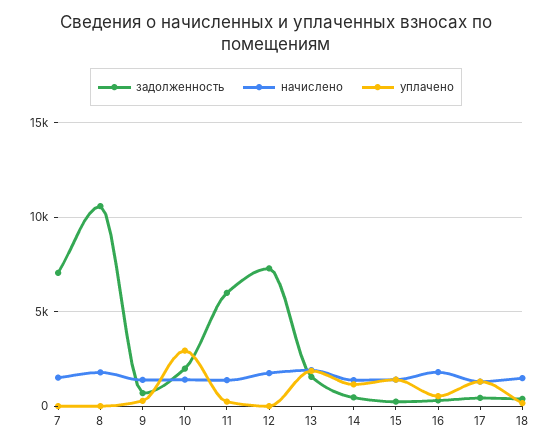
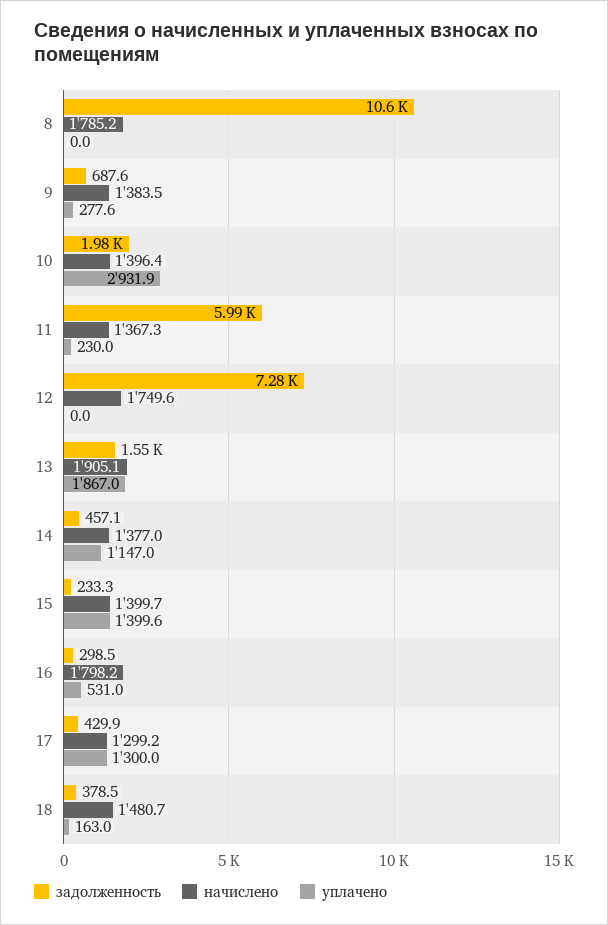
  {
    "задолженность": {
-     "7": 7000,
      "8": 10600,
      "9": 687.6,
      "10": 1980,
      "11": 5990,
      "12": 7280,
      "13": 1550,
      "14": 457.1,
      "15": 233.3,
      "16": 298.5,
      "17": 429.9,
      "18": 378.5
    },
    "начислено": {
-     "7": 1500,
      "8": 1785.2,
      "9": 1383.5,
      "10": 1396.4,
      "11": 1367.3,
      "12": 1749.6,
      "13": 1905.1,
      "14": 1377,
      "15": 1399.7,
      "16": 1798.2,
      "17": 1299.2,
      "18": 1480.7
    },
    "уплачено": {
-     "7": 0,
      "8": 0,
      "9": 277.6,
      "10": 2931.9,
      "11": 230,
      "12": 0,
      "13": 1867,
      "14": 1147,
      "15": 1399.6,
      "16": 531,
      "17": 1300,
      "18": 163
    }
  }

